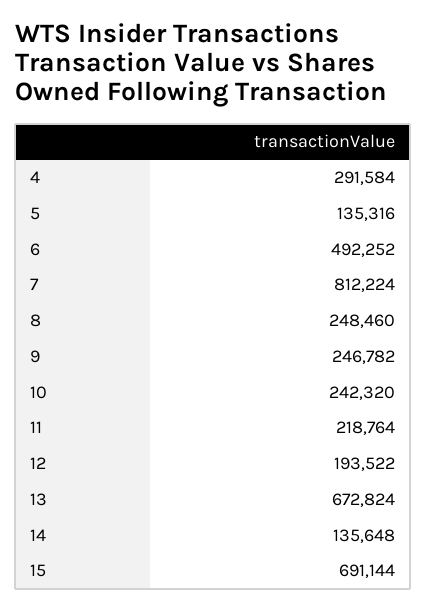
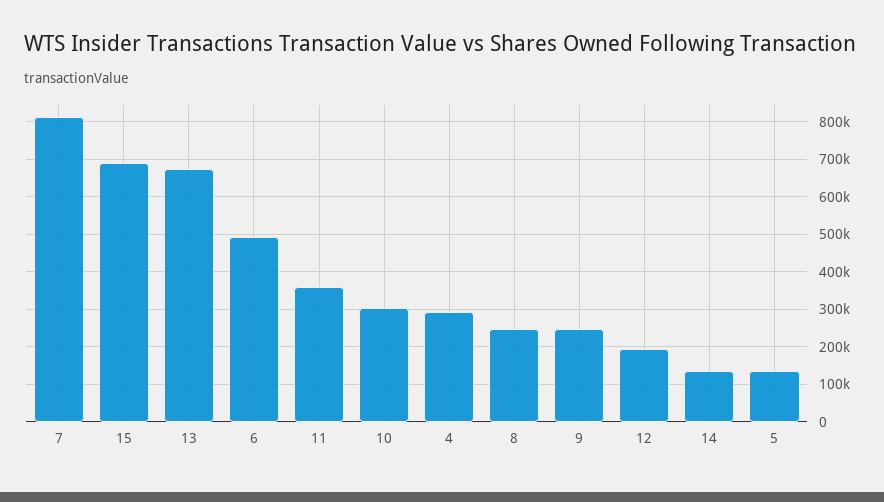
  {
    "4": 291584,
    "5": 135316,
    "6": 492252,
    "7": 812224,
    "8": 248460,
    "9": 246782,
-   "10": 242320,
+   "10": 300000,
-   "11": 218764,
+   "11": 360000,
    "12": 193522,
    "13": 672824,
    "14": 135648,
    "15": 691144
  }

